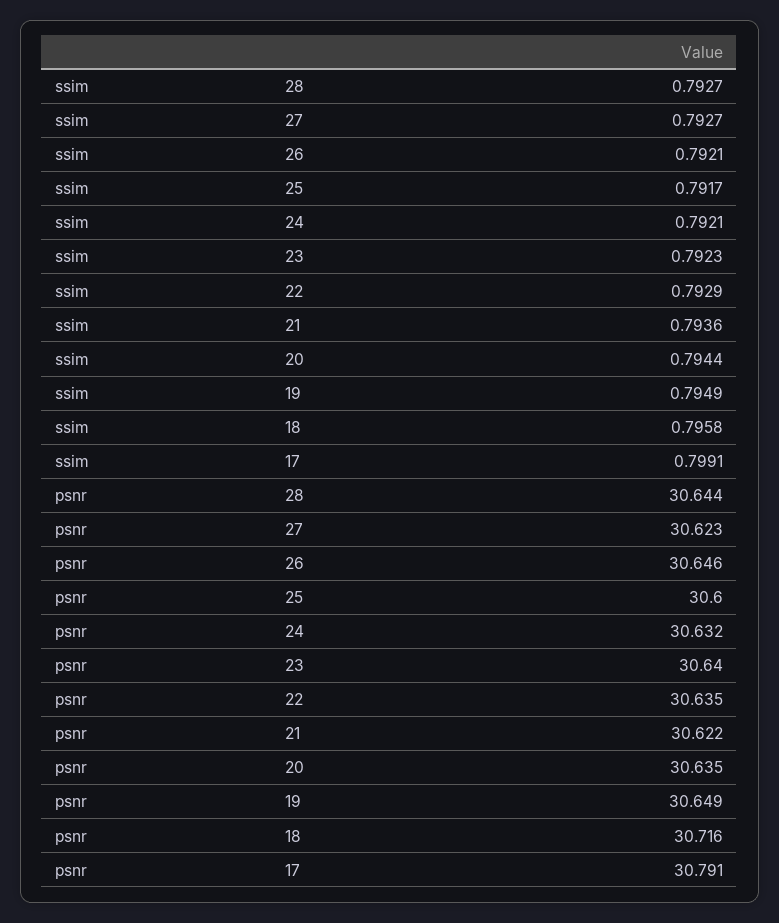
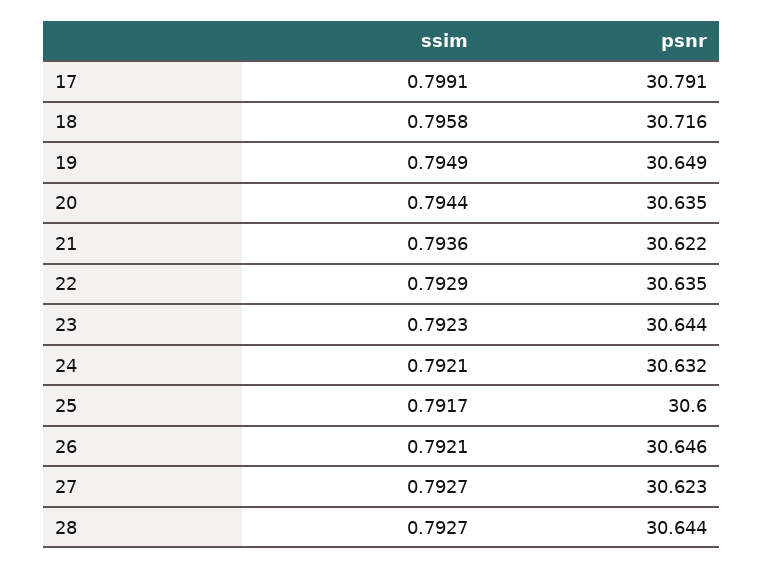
  {
    "ssim": {
      "28": 0.7927,
      "27": 0.7927,
      "26": 0.7921,
      "25": 0.7917,
      "24": 0.7921,
      "23": 0.7923,
      "22": 0.7929,
      "21": 0.7936,
      "20": 0.7944,
      "19": 0.7949,
      "18": 0.7958,
      "17": 0.7991
    },
    "psnr": {
      "28": 30.644,
      "27": 30.623,
      "26": 30.646,
      "25": 30.6,
      "24": 30.632,
-     "23": 30.64,
+     "23": 30.644,
      "22": 30.635,
      "21": 30.622,
      "20": 30.635,
      "19": 30.649,
      "18": 30.716,
      "17": 30.791
    }
  }

